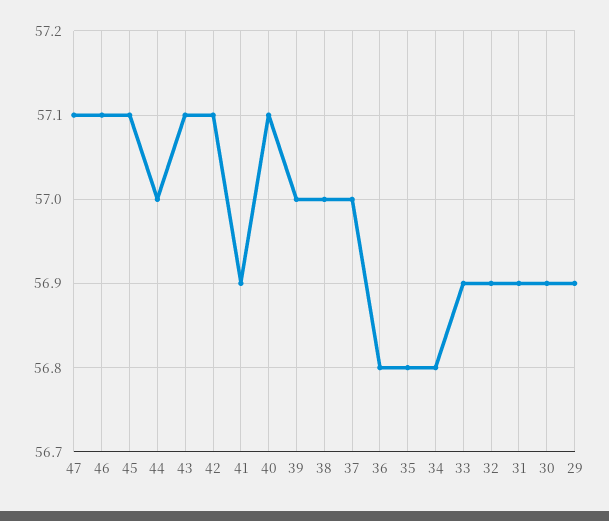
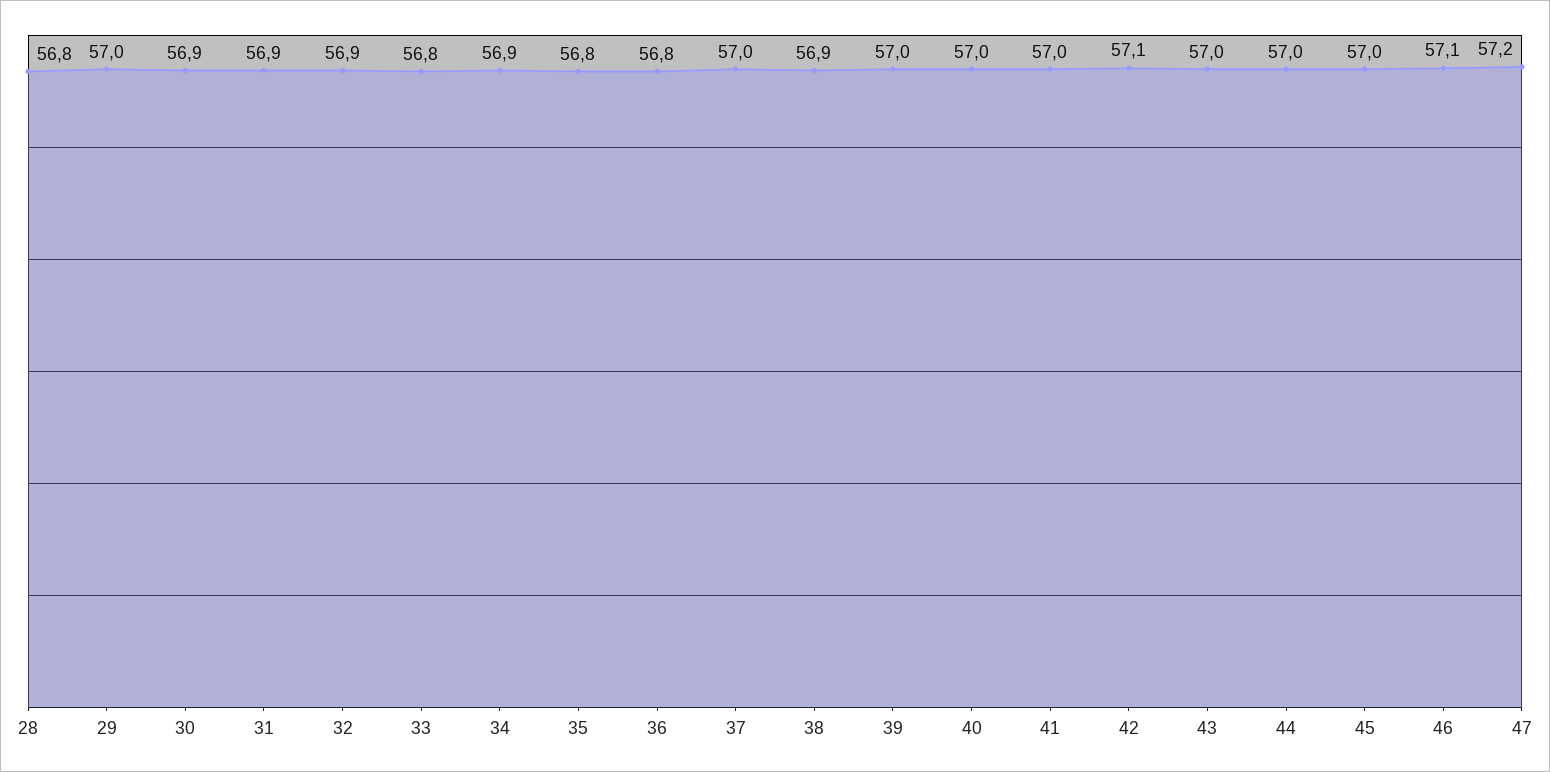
  {
-   "47": 57.1,
+   "47": 57.2,
    "46": 57.1,
-   "45": 57.1,
+   "45": 57,
    "44": 57,
-   "43": 57.1,
+   "43": 57,
    "42": 57.1,
-   "41": 56.9,
+   "41": 57,
-   "40": 57.1,
+   "40": 57,
    "39": 57,
-   "38": 57,
+   "38": 56.9,
    "37": 57,
    "36": 56.8,
    "35": 56.8,
-   "34": 56.8,
+   "34": 56.9,
-   "33": 56.9,
+   "33": 56.8,
    "32": 56.9,
    "31": 56.9,
    "30": 56.9,
-   "29": 56.9
+   "29": 57,
+   "28": 56.8
  }

